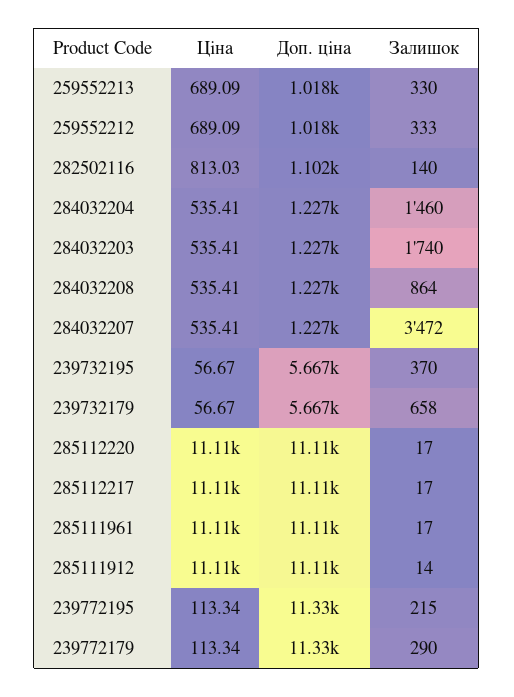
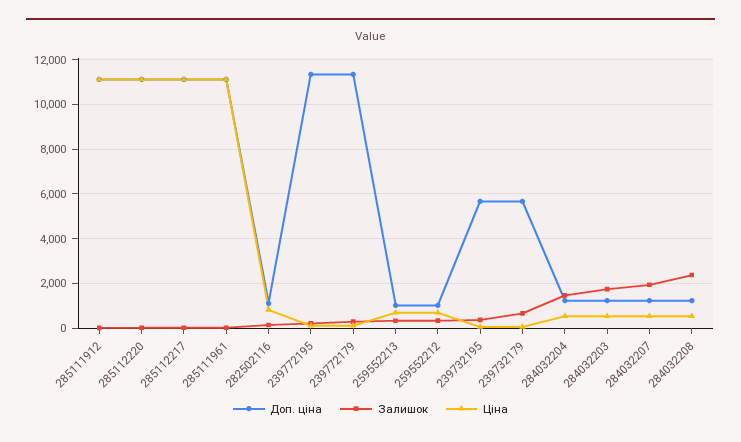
  {
    "Ціна": {
      "259552213": 689.09,
      "259552212": 689.09,
      "282502116": 813.03,
      "284032204": 535.41,
      "284032203": 535.41,
      "284032208": 535.41,
      "284032207": 535.41,
      "239732195": 56.67,
      "239732179": 56.67,
      "285112220": 11110,
      "285112217": 11110,
      "285111961": 11110,
      "285111912": 11110,
      "239772195": 113.34,
      "239772179": 113.34
    },
    "Доп. ціна": {
      "259552213": 1018,
      "259552212": 1018,
      "282502116": 1102,
      "284032204": 1227,
      "284032203": 1227,
      "284032208": 1227,
      "284032207": 1227,
      "239732195": 5667,
      "239732179": 5667,
      "285112220": 11110,
      "285112217": 11110,
      "285111961": 11110,
      "285111912": 11110,
      "239772195": 11330,
      "239772179": 11330
    },
    "Залишок": {
      "259552213": 330,
      "259552212": 333,
      "282502116": 140,
      "284032204": 1460,
      "284032203": 1740,
-     "284032208": 864,
+     "284032208": 2500,
-     "284032207": 3472,
+     "284032207": 2000,
      "239732195": 370,
      "239732179": 658,
      "285112220": 17,
      "285112217": 17,
      "285111961": 17,
      "285111912": 14,
      "239772195": 215,
      "239772179": 290
    }
  }

